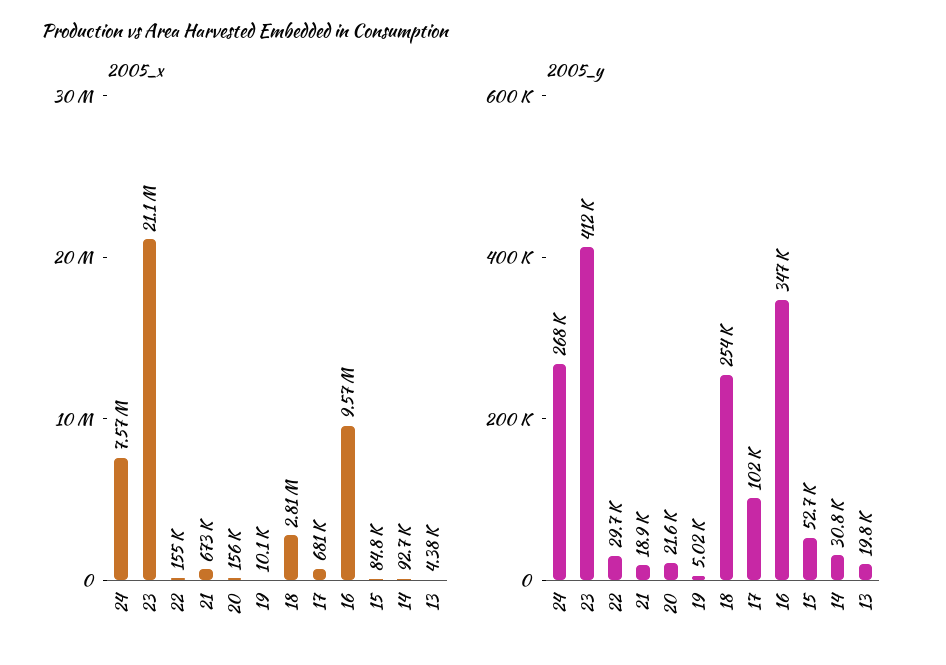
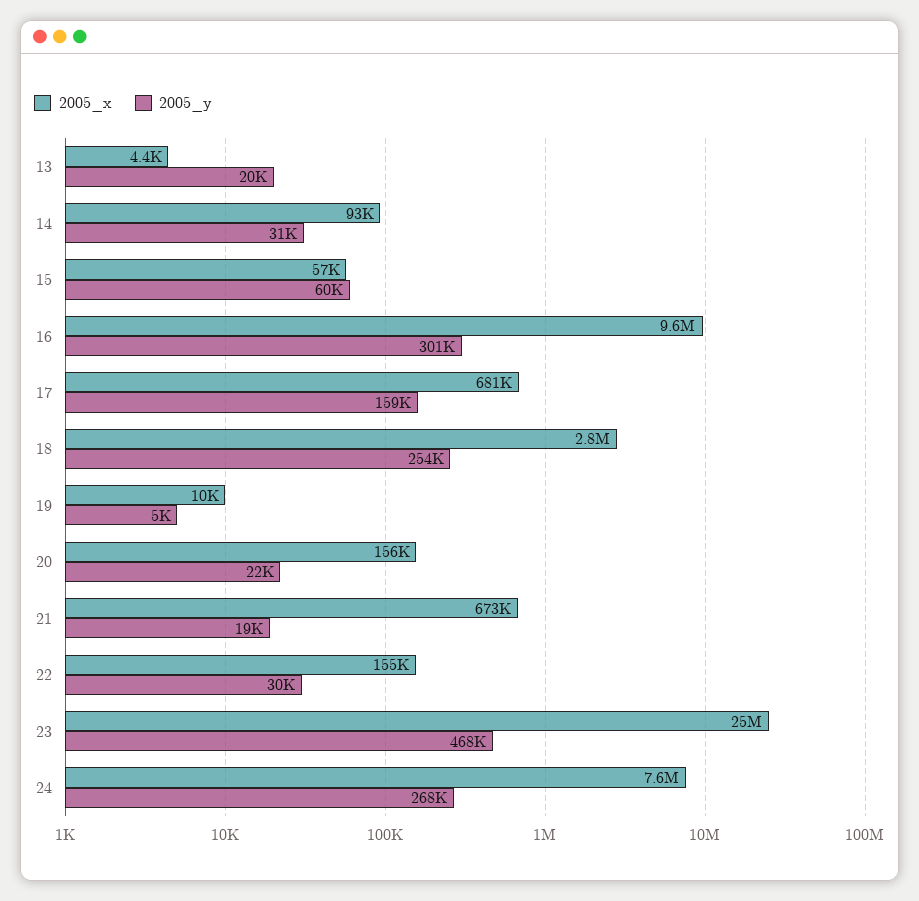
  {
    "2005_x": {
      "24": 7570000,
-     "23": 21100000,
+     "23": 25000000,
      "22": 155000,
      "21": 673000,
      "20": 156000,
      "19": 10100,
      "18": 2810000,
      "17": 681000,
      "16": 9570000,
-     "15": 84800,
+     "15": 57000,
      "14": 92700,
      "13": 4380
    },
    "2005_y": {
      "24": 268000,
-     "23": 412000,
+     "23": 468000,
      "22": 29700,
      "21": 18900,
      "20": 21600,
      "19": 5020,
      "18": 254000,
-     "17": 102000,
+     "17": 159000,
-     "16": 347000,
+     "16": 301000,
-     "15": 52700,
+     "15": 60000,
      "14": 30800,
      "13": 19800
    }
  }

